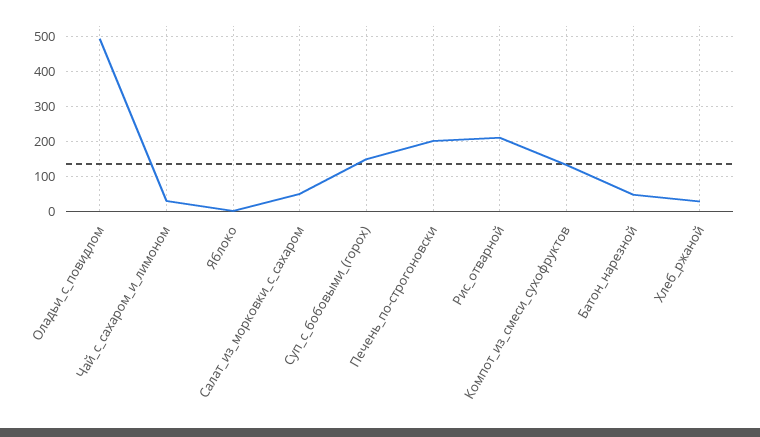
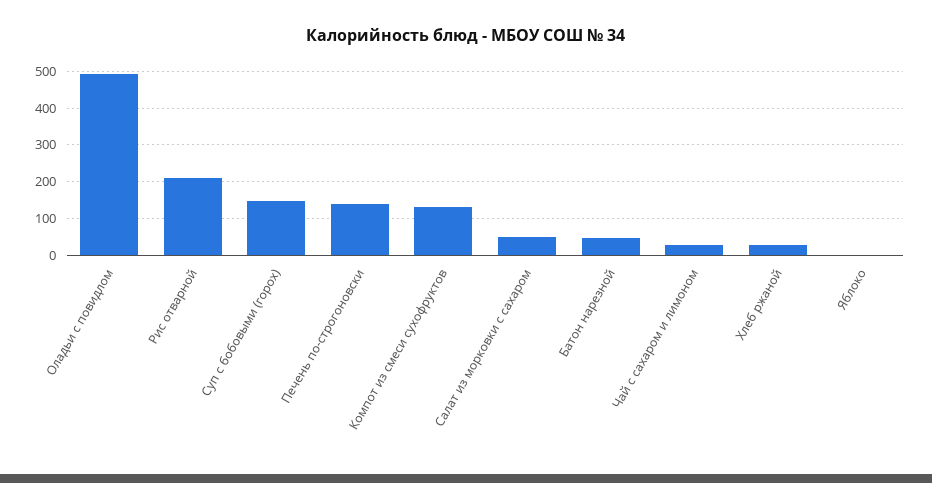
  {
    "Оладьи_с_повидлом": 500,
    "Чай_с_сахаром_и_лимоном": 20,
    "Яблоко": 0,
    "Салат_из_морковки_с_сахаром": 40,
    "Суп_с_бобовыми_(горох)": 140,
-   "Печень_по-строгоновски": 200,
+   "Печень_по-строгоновски": 140,
    "Рис_отварной": 200,
    "Компот_из_смеси_сухофруктов": 140,
    "Батон_нарезной": 40,
    "Хлеб_ржаной": 20
  }

